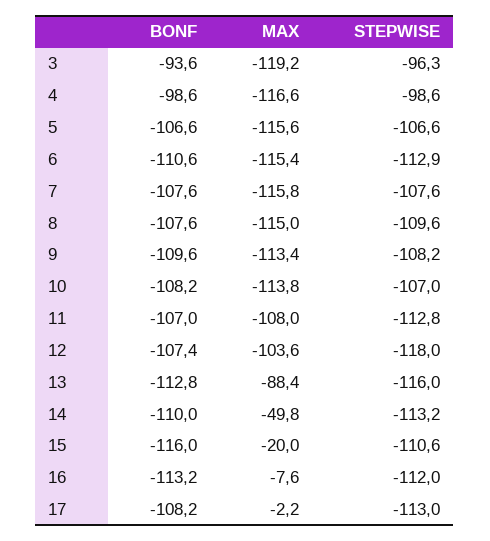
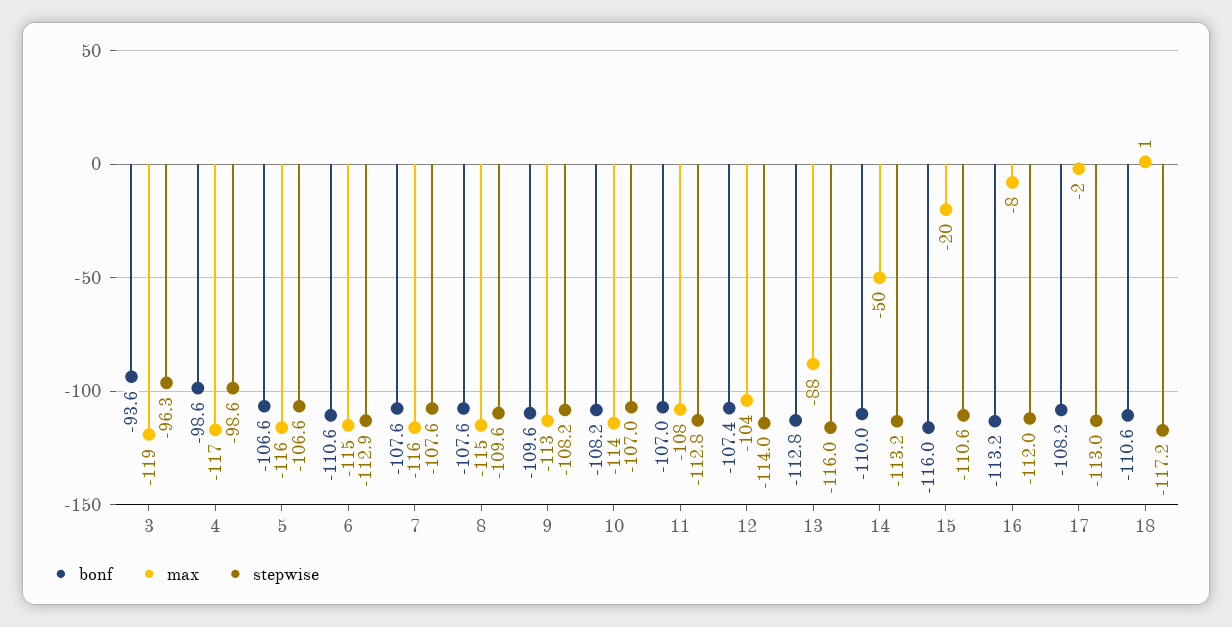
  {
    "BONF": {
      "3": -93.6,
      "4": -98.6,
      "5": -106.6,
      "6": -110.6,
      "7": -107.6,
      "8": -107.6,
      "9": -109.6,
      "10": -108.2,
      "11": -107,
      "12": -107.4,
      "13": -112.8,
      "14": -110,
      "15": -116,
      "16": -113.2,
-     "17": -108.2
+     "17": -108.2,
+     "18": -110.6
    },
    "MAX": {
      "3": -119.2,
      "4": -116.6,
      "5": -115.6,
      "6": -115.4,
      "7": -115.8,
      "8": -115,
      "9": -113.4,
      "10": -113.8,
      "11": -108,
      "12": -103.6,
      "13": -88.4,
      "14": -49.8,
      "15": -20,
      "16": -7.6,
-     "17": -2.2
+     "17": -2.2,
+     "18": 1
    },
    "STEPWISE": {
      "3": -96.3,
      "4": -98.6,
      "5": -106.6,
      "6": -112.9,
      "7": -107.6,
      "8": -109.6,
      "9": -108.2,
      "10": -107,
      "11": -112.8,
-     "12": -118,
+     "12": -114,
      "13": -116,
      "14": -113.2,
      "15": -110.6,
      "16": -112,
-     "17": -113
+     "17": -113,
+     "18": -117.2
    }
  }

